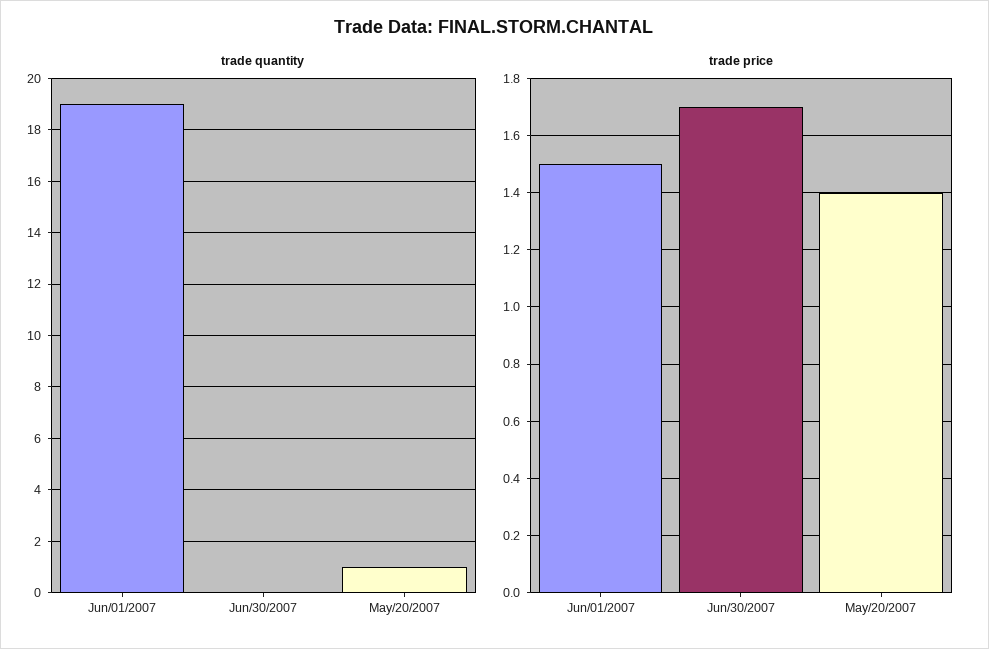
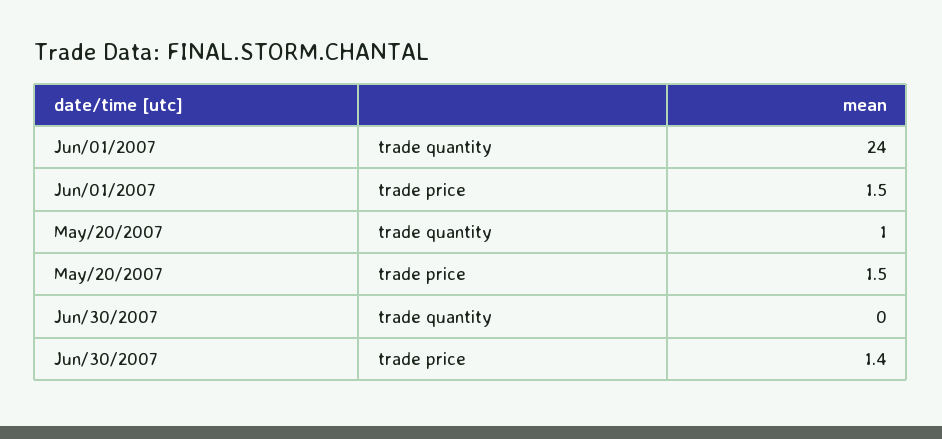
  {
    "trade quantity": {
-     "Jun/01/2007": 19,
+     "Jun/01/2007": 24,
      "Jun/30/2007": 0,
      "May/20/2007": 1
    },
    "trade price": {
      "Jun/01/2007": 1.5,
-     "Jun/30/2007": 1.7,
+     "Jun/30/2007": 1.4,
-     "May/20/2007": 1.4
+     "May/20/2007": 1.5
    }
  }

